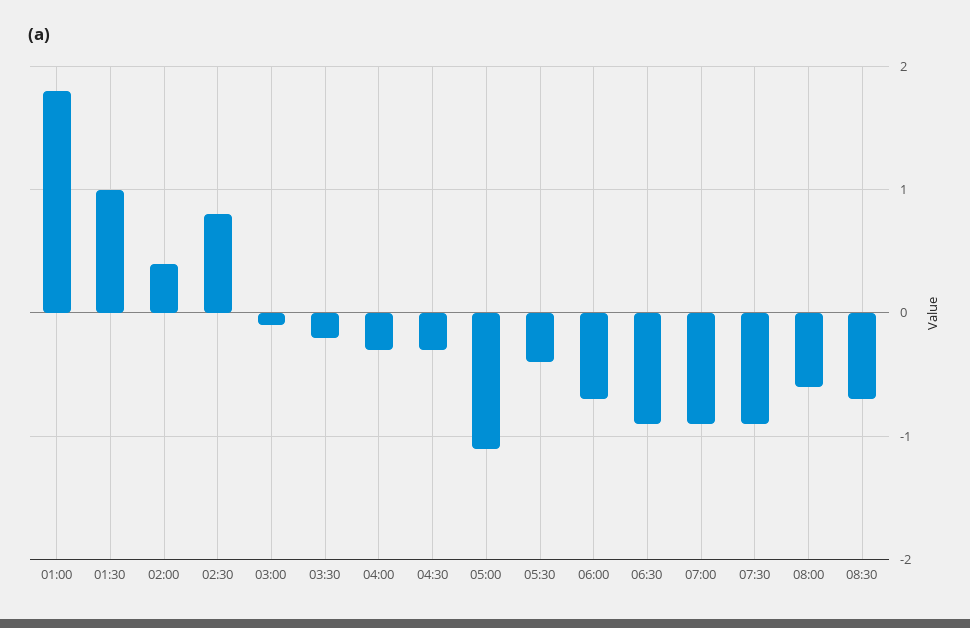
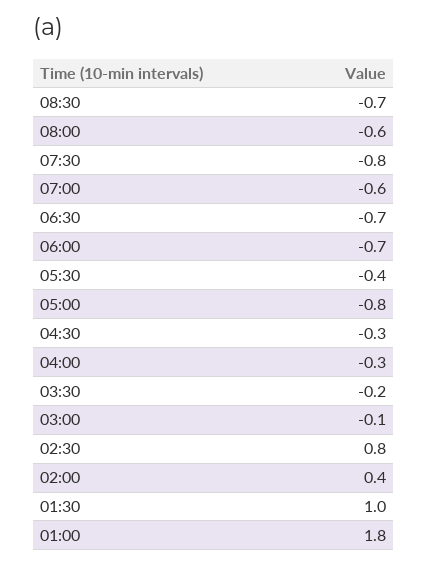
  {
    "01:00": 1.8,
    "01:30": 1,
    "02:00": 0.4,
    "02:30": 0.8,
    "03:00": -0.1,
    "03:30": -0.2,
    "04:00": -0.3,
    "04:30": -0.3,
-   "05:00": -1.1,
+   "05:00": -0.8,
    "05:30": -0.4,
    "06:00": -0.7,
-   "06:30": -0.9,
+   "06:30": -0.7,
-   "07:00": -0.9,
+   "07:00": -0.6,
-   "07:30": -0.9,
+   "07:30": -0.8,
    "08:00": -0.6,
    "08:30": -0.7
  }

